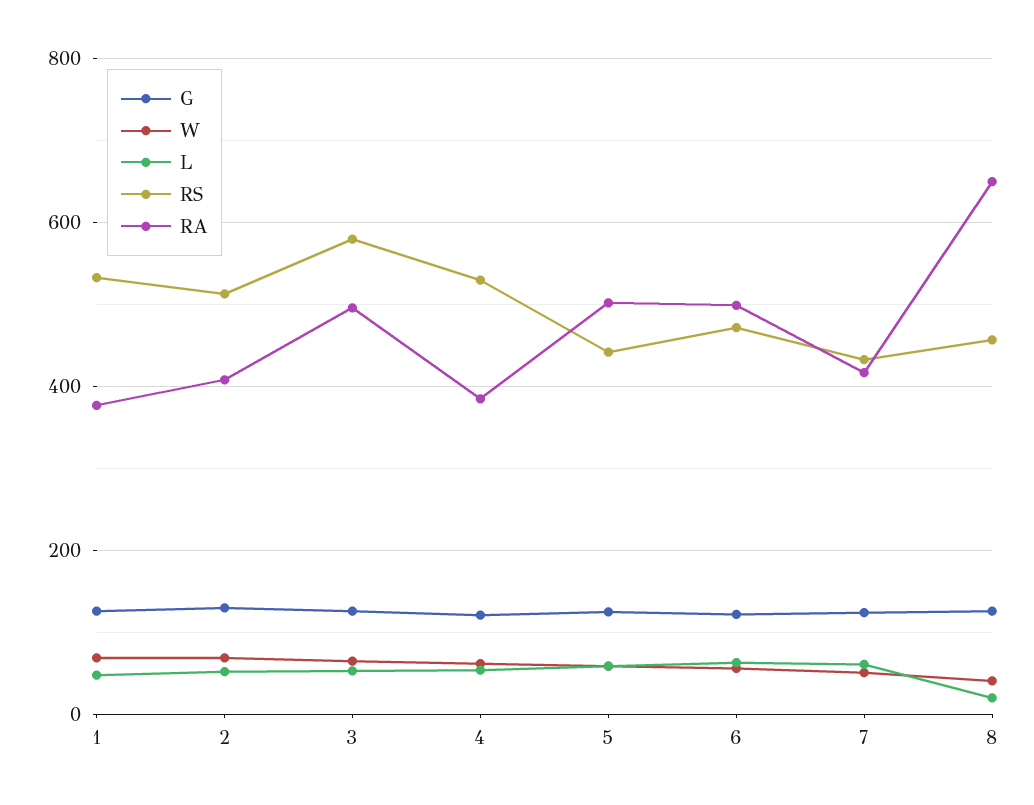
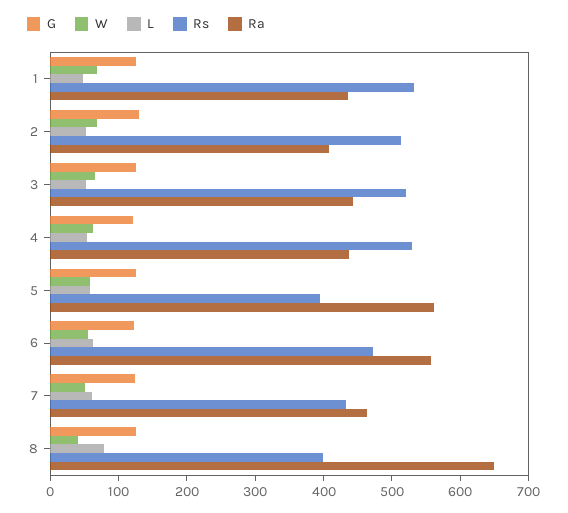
  {
    "G": {
      "1": 120,
      "2": 140,
      "3": 120,
      "4": 120,
      "5": 120,
      "6": 120,
      "7": 120,
      "8": 120
    },
    "W": {
      "1": 60,
      "2": 60,
      "3": 60,
      "4": 60,
      "5": 60,
      "6": 60,
      "7": 60,
      "8": 40
    },
    "L": {
      "1": 40,
      "2": 60,
      "3": 60,
      "4": 60,
      "5": 60,
      "6": 60,
      "7": 60,
-     "8": 20
+     "8": 80
    },
    "RS": {
      "1": 540,
      "2": 520,
-     "3": 580,
+     "3": 520,
      "4": 540,
-     "5": 440,
+     "5": 400,
      "6": 480,
      "7": 440,
-     "8": 460
+     "8": 400
    },
    "RA": {
-     "1": 380,
+     "1": 440,
      "2": 400,
-     "3": 500,
+     "3": 440,
-     "4": 380,
+     "4": 440,
-     "5": 500,
+     "5": 560,
-     "6": 500,
+     "6": 560,
-     "7": 420,
+     "7": 460,
      "8": 660
    }
  }

